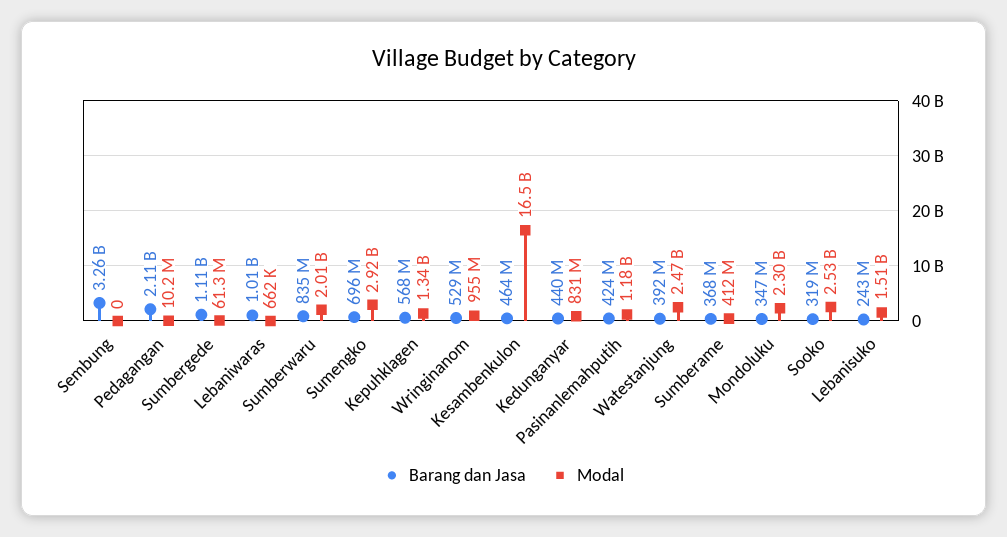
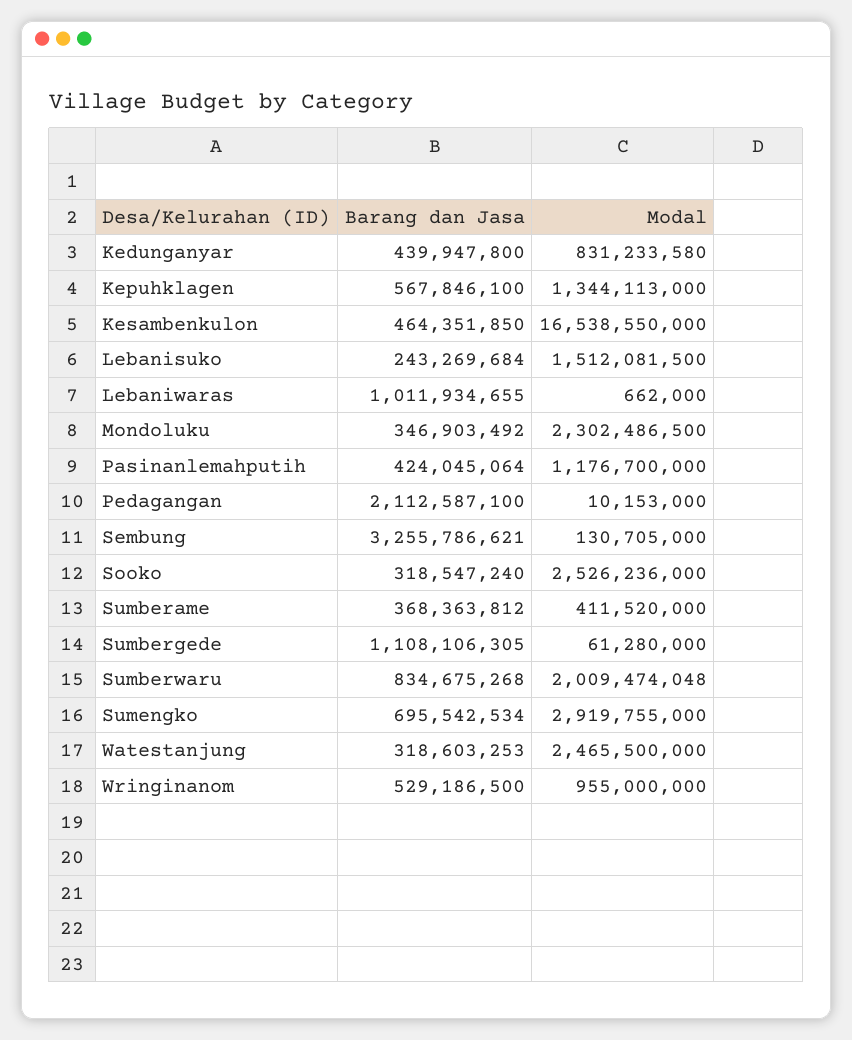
  {
    "Barang dan Jasa": {
      "Sembung": 3255786621,
      "Pedagangan": 2112587100,
      "Sumbergede": 1108106305,
      "Lebaniwaras": 1011934655,
      "Sumberwaru": 834675268,
      "Sumengko": 695542534,
      "Kepuhklagen": 567846100,
      "Wringinanom": 529186500,
      "Kesambenkulon": 464351850,
      "Kedunganyar": 439947800,
      "Pasinanlemahputih": 424045064,
-     "Watestanjung": 392000000,
+     "Watestanjung": 318603253,
      "Sumberame": 368363812,
      "Mondoluku": 346903492,
      "Sooko": 318547240,
      "Lebanisuko": 243269684
    },
    "Modal": {
-     "Sembung": 0,
+     "Sembung": 130705000,
      "Pedagangan": 10153000,
      "Sumbergede": 61280000,
      "Lebaniwaras": 662000,
      "Sumberwaru": 2009474048,
      "Sumengko": 2919755000,
      "Kepuhklagen": 1344113000,
      "Wringinanom": 955000000,
      "Kesambenkulon": 16538550000,
      "Kedunganyar": 831233580,
      "Pasinanlemahputih": 1176700000,
      "Watestanjung": 2465500000,
      "Sumberame": 411520000,
      "Mondoluku": 2302486500,
      "Sooko": 2526236000,
      "Lebanisuko": 1512081500
    }
  }

